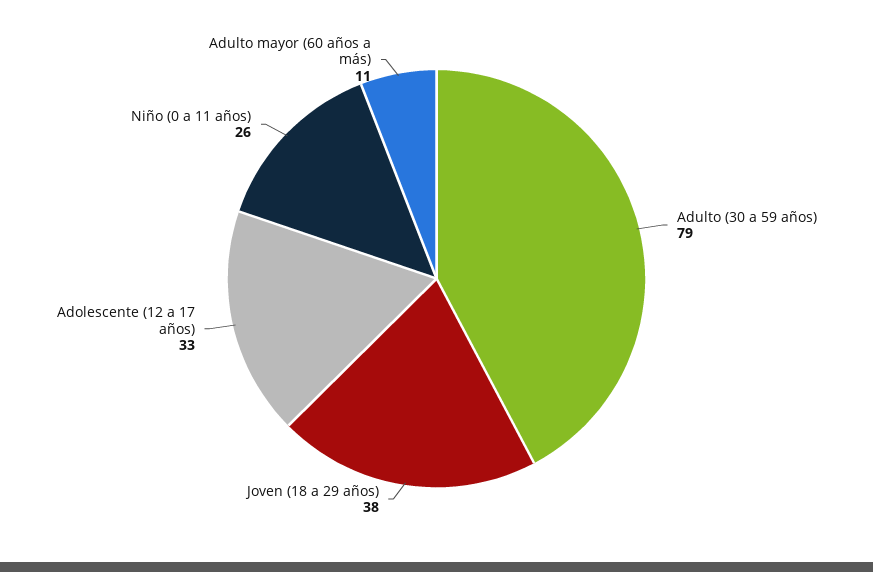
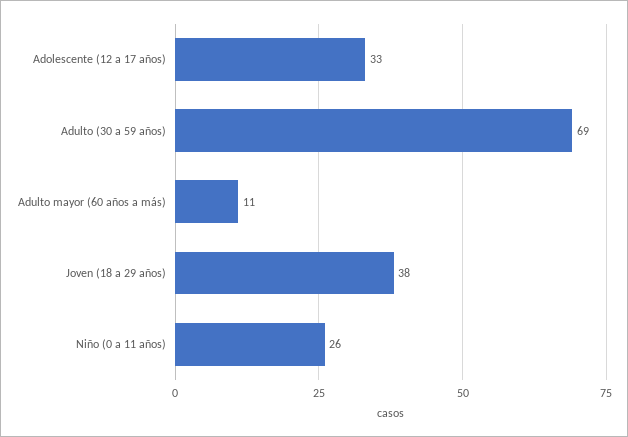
  {
-   "Adulto (30 a 59 años)": 79,
+   "Adulto (30 a 59 años)": 69,
    "Joven (18 a 29 años)": 38,
    "Adolescente (12 a 17 años)": 33,
    "Niño (0 a 11 años)": 26,
    "Adulto mayor (60 años a más)": 11
  }

